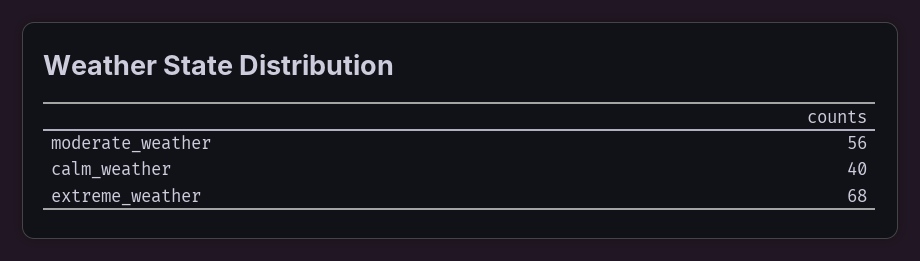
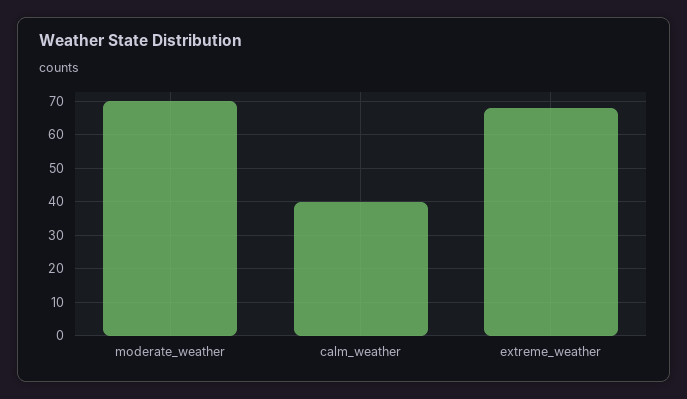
  {
-   "moderate_weather": 56,
+   "moderate_weather": 70,
    "calm_weather": 40,
    "extreme_weather": 68
  }

